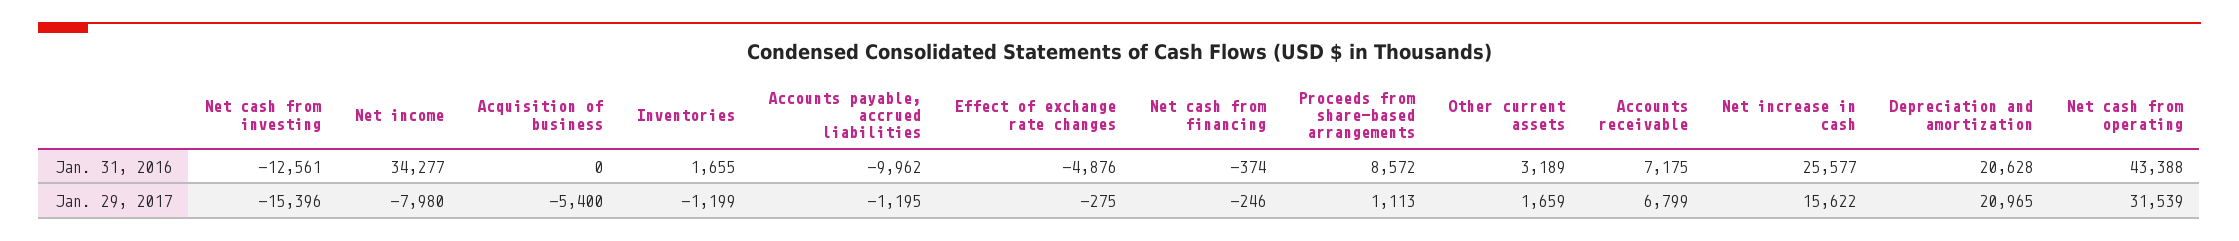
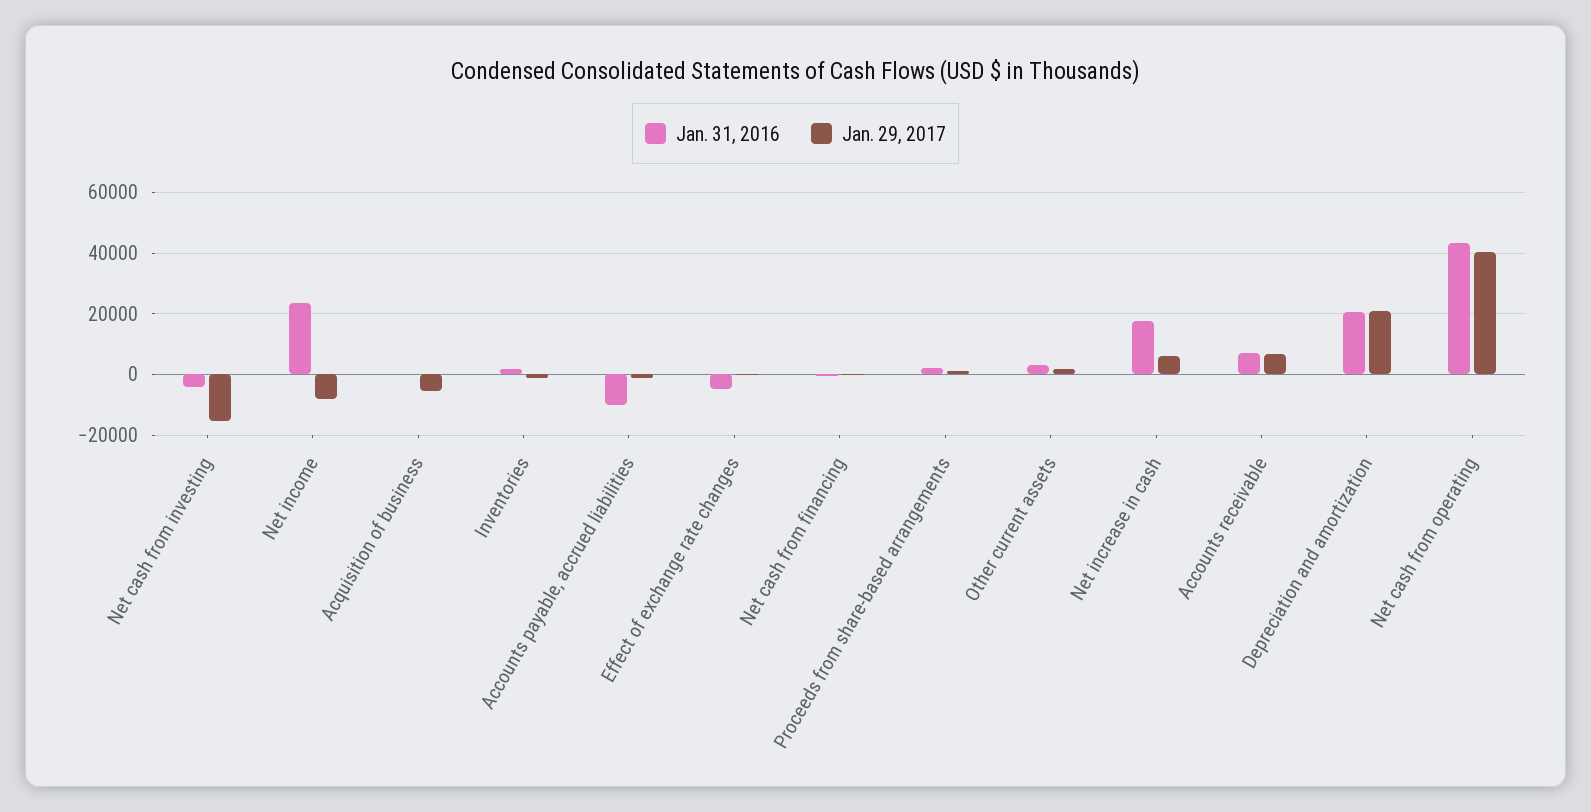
  {
    "Jan. 31, 2016": {
-     "Net cash from investing": -12561,
+     "Net cash from investing": -4000,
-     "Net income": 34277,
+     "Net income": 24000,
      "Acquisition of business": 0,
      "Inventories": 1655,
      "Accounts payable, accrued liabilities": -9962,
      "Effect of exchange rate changes": -4876,
      "Net cash from financing": -374,
-     "Proceeds from share-based arrangements": 8572,
+     "Proceeds from share-based arrangements": 2000,
      "Other current assets": 3189,
      "Accounts receivable": 7175,
-     "Net increase in cash": 25577,
+     "Net increase in cash": 18000,
      "Depreciation and amortization": 20628,
      "Net cash from operating": 43388
    },
    "Jan. 29, 2017": {
      "Net cash from investing": -15396,
      "Net income": -7980,
      "Acquisition of business": -5400,
      "Inventories": -1199,
      "Accounts payable, accrued liabilities": -1195,
      "Effect of exchange rate changes": -275,
      "Net cash from financing": -246,
      "Proceeds from share-based arrangements": 1113,
      "Other current assets": 1659,
      "Accounts receivable": 6799,
-     "Net increase in cash": 15622,
+     "Net increase in cash": 6000,
      "Depreciation and amortization": 20965,
-     "Net cash from operating": 31539
+     "Net cash from operating": 40000
    }
  }

